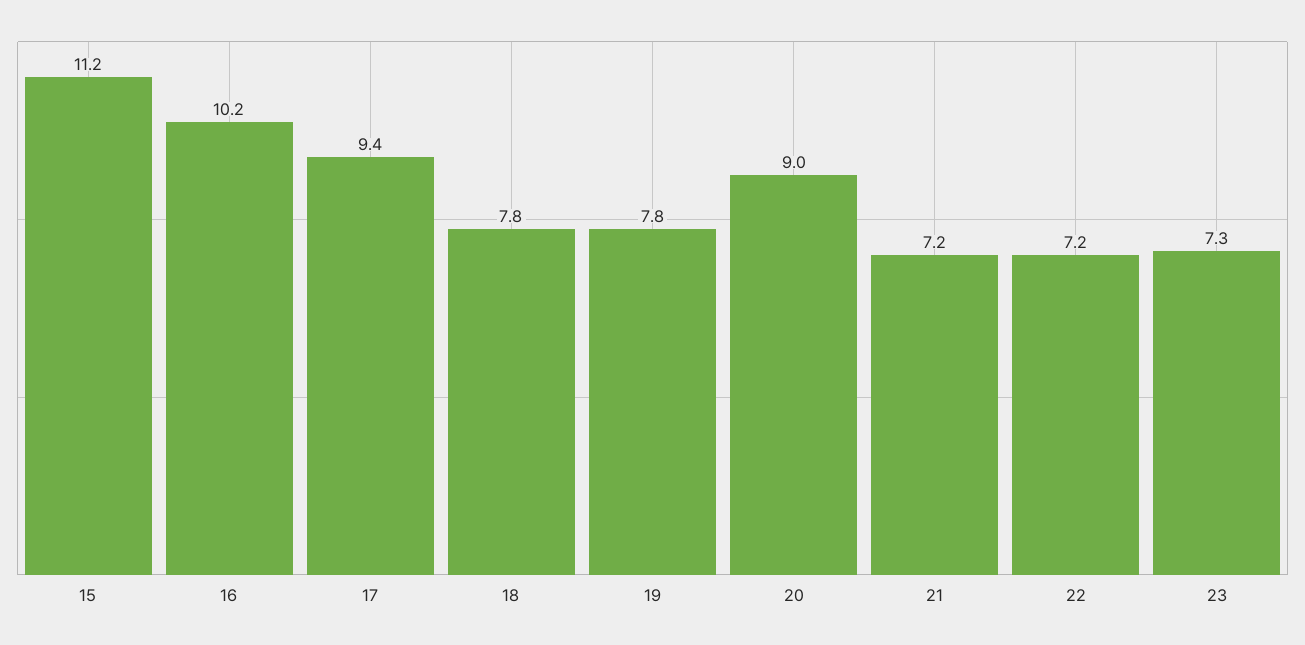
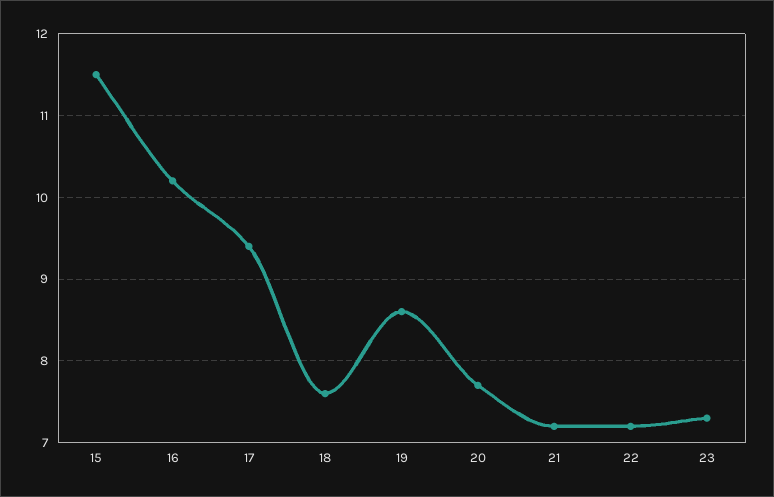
  {
-   "15": 11.2,
+   "15": 11.5,
    "16": 10.2,
    "17": 9.4,
-   "18": 7.8,
+   "18": 7.6,
-   "19": 7.8,
+   "19": 8.6,
-   "20": 9,
+   "20": 7.7,
    "21": 7.2,
    "22": 7.2,
    "23": 7.3
  }

